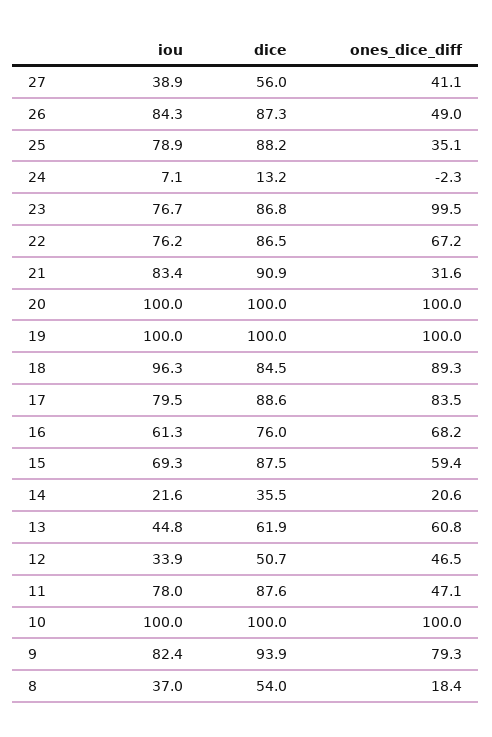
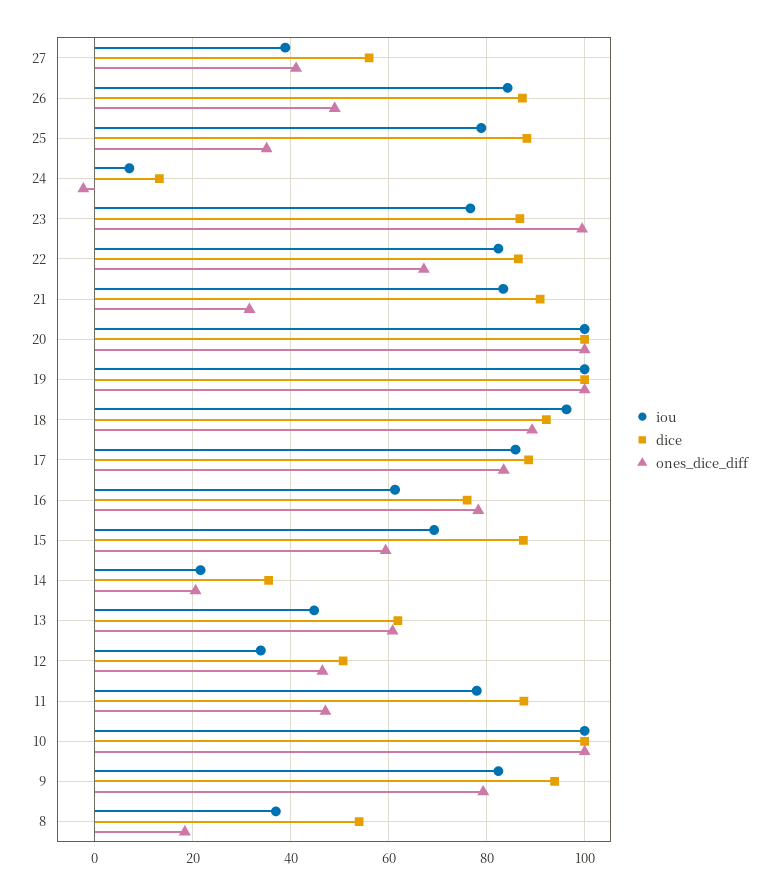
  {
    "iou": {
      "27": 38.9,
      "26": 84.3,
      "25": 78.9,
      "24": 7.1,
      "23": 76.7,
-     "22": 76.2,
+     "22": 82,
      "21": 83.4,
      "20": 100,
      "19": 100,
      "18": 96.3,
-     "17": 79.5,
+     "17": 86,
      "16": 61.3,
      "15": 69.3,
      "14": 21.6,
      "13": 44.8,
      "12": 33.9,
      "11": 78,
      "10": 100,
      "9": 82.4,
      "8": 37
    },
    "dice": {
      "27": 56,
      "26": 87.3,
      "25": 88.2,
      "24": 13.2,
      "23": 86.8,
      "22": 86.5,
      "21": 90.9,
      "20": 100,
      "19": 100,
-     "18": 84.5,
+     "18": 92,
      "17": 88.6,
      "16": 76,
      "15": 87.5,
      "14": 35.5,
      "13": 61.9,
      "12": 50.7,
      "11": 87.6,
      "10": 100,
      "9": 93.9,
      "8": 54
    },
    "ones_dice_diff": {
      "27": 41.1,
      "26": 49,
      "25": 35.1,
      "24": -2.3,
      "23": 99.5,
      "22": 67.2,
      "21": 31.6,
      "20": 100,
      "19": 100,
      "18": 89.3,
      "17": 83.5,
-     "16": 68.2,
+     "16": 78,
      "15": 59.4,
      "14": 20.6,
      "13": 60.8,
      "12": 46.5,
      "11": 47.1,
      "10": 100,
      "9": 79.3,
      "8": 18.4
    }
  }

